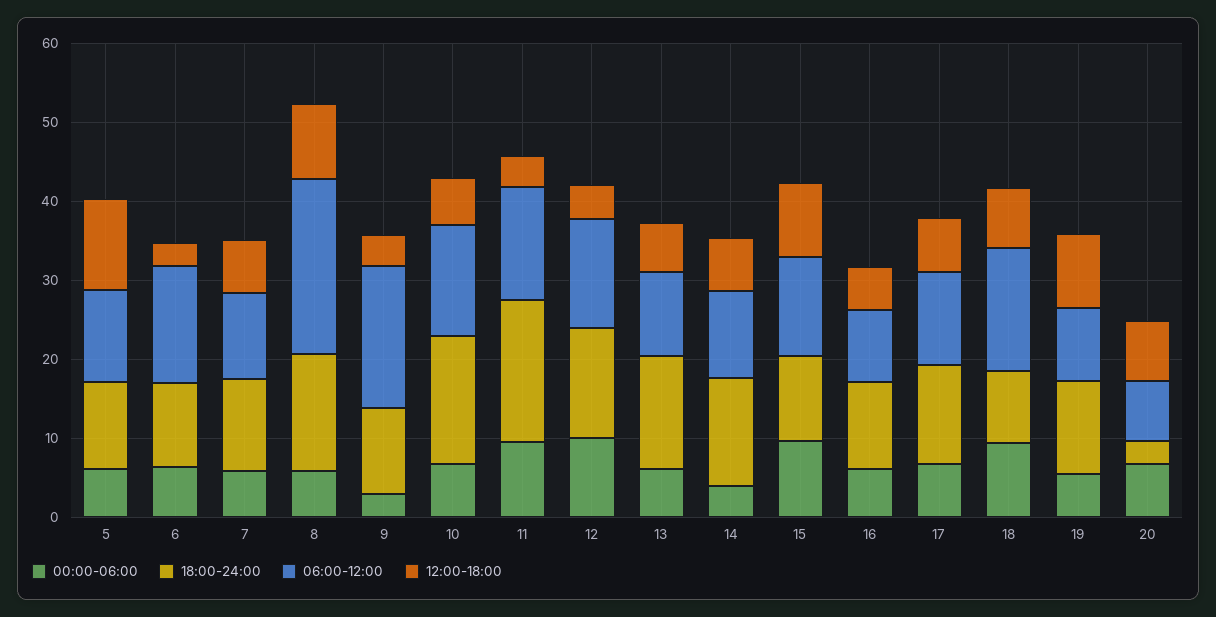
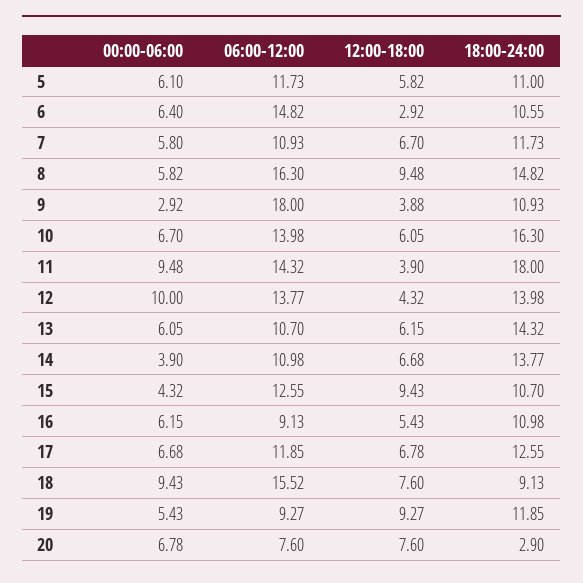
  {
    "00:00-06:00": {
      "5": 6.1,
      "6": 6.4,
      "7": 5.8,
      "8": 5.82,
      "9": 2.92,
      "10": 6.7,
      "11": 9.48,
      "12": 10,
      "13": 6.05,
      "14": 3.9,
-     "15": 10,
+     "15": 4.32,
      "16": 6.15,
      "17": 6.68,
      "18": 9.43,
      "19": 5.43,
      "20": 6.78
    },
    "18:00-24:00": {
      "5": 11,
      "6": 10.55,
      "7": 11.73,
      "8": 14.82,
      "9": 10.93,
      "10": 16.3,
      "11": 18,
      "12": 13.98,
      "13": 14.32,
      "14": 13.77,
      "15": 10.7,
      "16": 10.98,
      "17": 12.55,
      "18": 9.13,
      "19": 11.85,
      "20": 2.9
    },
    "06:00-12:00": {
      "5": 11.73,
      "6": 14.82,
      "7": 10.93,
-     "8": 22,
+     "8": 16.3,
      "9": 18,
      "10": 13.98,
      "11": 14.32,
      "12": 13.77,
      "13": 10.7,
      "14": 10.98,
      "15": 12.55,
      "16": 9.13,
      "17": 11.85,
      "18": 15.52,
      "19": 9.27,
      "20": 7.6
    },
    "12:00-18:00": {
-     "5": 12,
+     "5": 5.82,
      "6": 2.92,
      "7": 6.7,
      "8": 9.48,
      "9": 3.88,
      "10": 6.05,
      "11": 3.9,
      "12": 4.32,
      "13": 6.15,
      "14": 6.68,
      "15": 9.43,
      "16": 5.43,
      "17": 6.78,
      "18": 7.6,
      "19": 9.27,
      "20": 7.6
    }
  }

